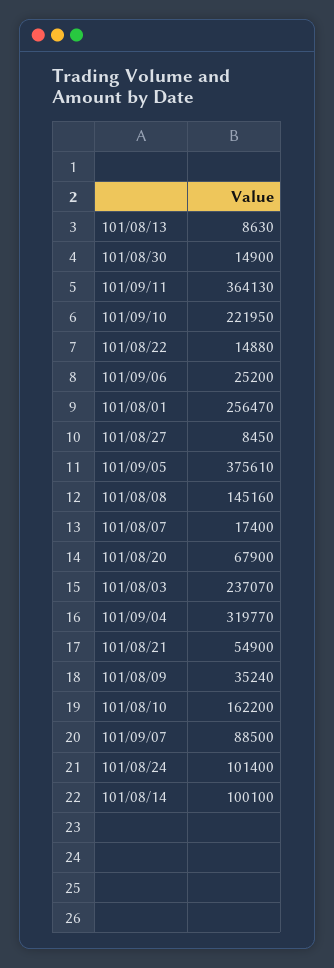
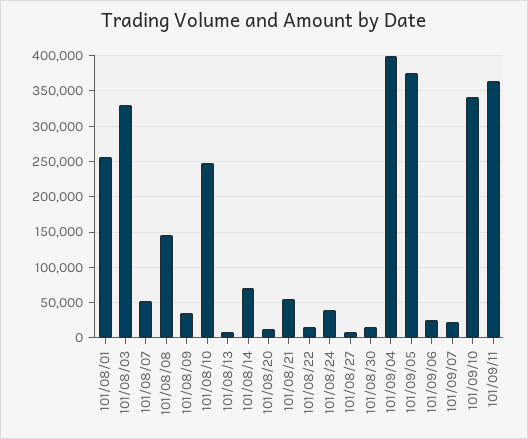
  {
    "101/08/13": 8630,
    "101/08/30": 14900,
    "101/09/11": 364130,
-   "101/09/10": 221950,
+   "101/09/10": 340000,
    "101/08/22": 14880,
    "101/09/06": 25200,
    "101/08/01": 256470,
    "101/08/27": 8450,
    "101/09/05": 375610,
    "101/08/08": 145160,
-   "101/08/07": 17400,
+   "101/08/07": 50000,
-   "101/08/20": 67900,
+   "101/08/20": 10000,
-   "101/08/03": 237070,
+   "101/08/03": 330000,
-   "101/09/04": 319770,
+   "101/09/04": 400000,
    "101/08/21": 54900,
    "101/08/09": 35240,
-   "101/08/10": 162200,
+   "101/08/10": 250000,
-   "101/09/07": 88500,
+   "101/09/07": 20000,
-   "101/08/24": 101400,
+   "101/08/24": 40000,
-   "101/08/14": 100100
+   "101/08/14": 70000
  }

